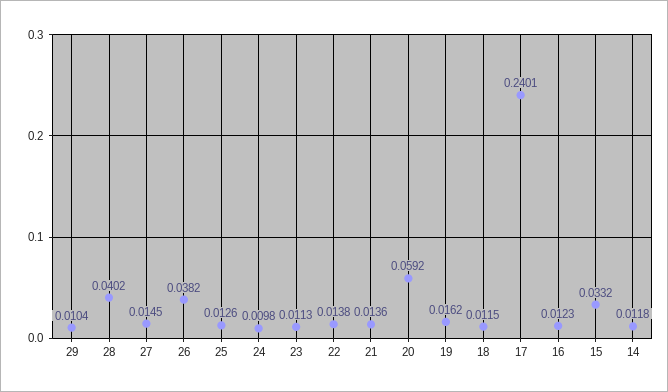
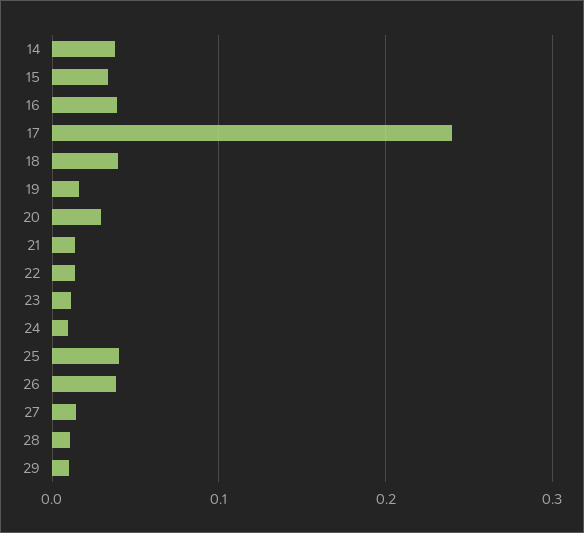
  {
    "29": 0.0104,
-   "28": 0.0402,
+   "28": 0.01,
    "27": 0.0145,
    "26": 0.0382,
-   "25": 0.0126,
+   "25": 0.04,
    "24": 0.0098,
    "23": 0.0113,
    "22": 0.0138,
    "21": 0.0136,
-   "20": 0.0592,
+   "20": 0.03,
    "19": 0.0162,
-   "18": 0.0115,
+   "18": 0.04,
    "17": 0.2401,
-   "16": 0.0123,
+   "16": 0.04,
    "15": 0.0332,
-   "14": 0.0118
+   "14": 0.04
  }

